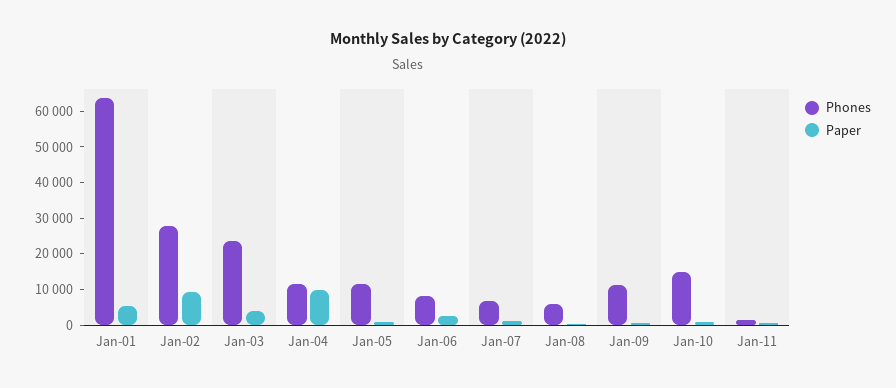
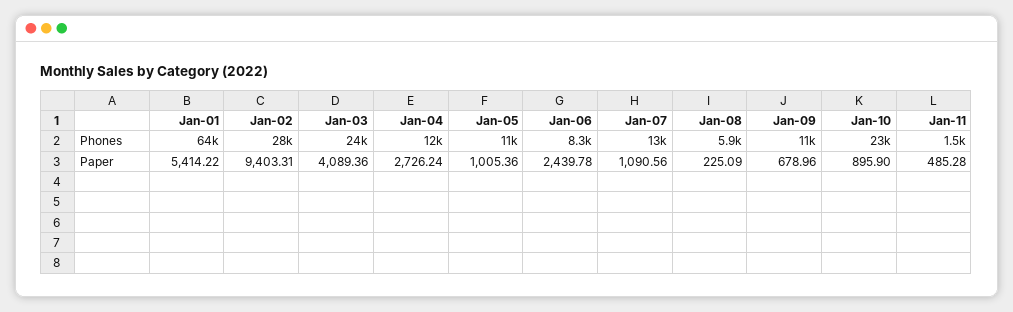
  {
    "Phones": {
      "Jan-01": 64000,
      "Jan-02": 28000,
      "Jan-03": 24000,
      "Jan-04": 12000,
      "Jan-05": 11000,
      "Jan-06": 8300,
-     "Jan-07": 7500,
+     "Jan-07": 13000,
      "Jan-08": 5900,
      "Jan-09": 11000,
-     "Jan-10": 15000,
+     "Jan-10": 23000,
      "Jan-11": 1500
    },
    "Paper": {
      "Jan-01": 5414.22,
      "Jan-02": 9403.31,
      "Jan-03": 4089.36,
-     "Jan-04": 10000,
+     "Jan-04": 2726.24,
      "Jan-05": 1005.36,
      "Jan-06": 2439.78,
      "Jan-07": 1090.56,
      "Jan-08": 225.09,
      "Jan-09": 678.96,
      "Jan-10": 895.9,
      "Jan-11": 485.28
    }
  }

